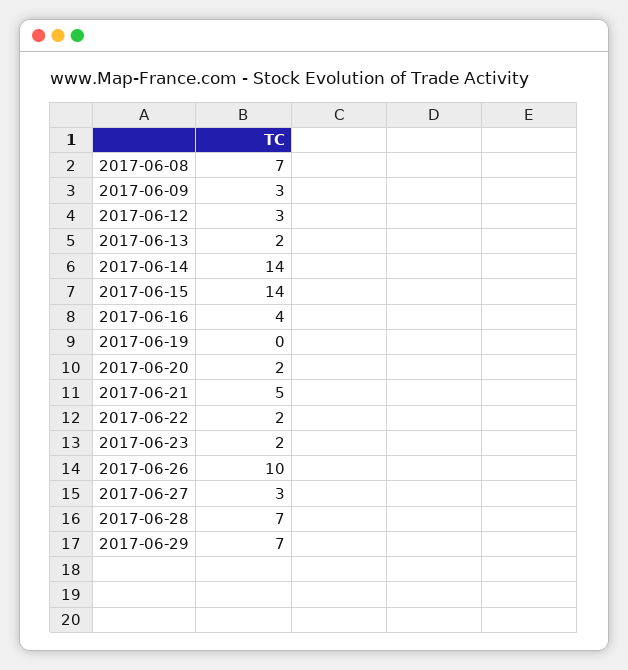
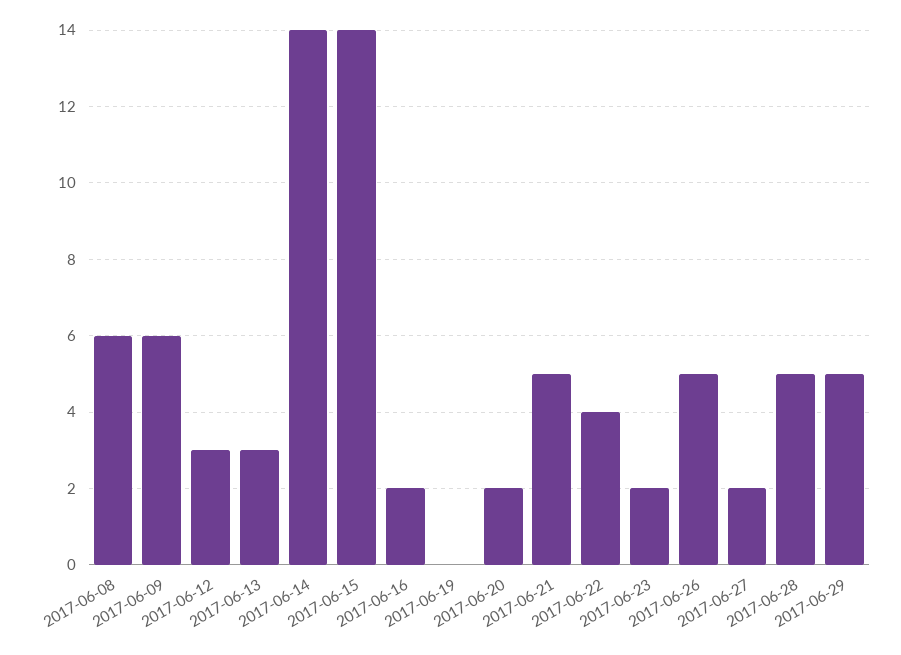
  {
-   "2017-06-08": 7,
+   "2017-06-08": 6,
-   "2017-06-09": 3,
+   "2017-06-09": 6,
    "2017-06-12": 3,
-   "2017-06-13": 2,
+   "2017-06-13": 3,
    "2017-06-14": 14,
    "2017-06-15": 14,
-   "2017-06-16": 4,
+   "2017-06-16": 2,
    "2017-06-19": 0,
    "2017-06-20": 2,
    "2017-06-21": 5,
-   "2017-06-22": 2,
+   "2017-06-22": 4,
    "2017-06-23": 2,
-   "2017-06-26": 10,
+   "2017-06-26": 5,
-   "2017-06-27": 3,
+   "2017-06-27": 2,
-   "2017-06-28": 7,
+   "2017-06-28": 5,
-   "2017-06-29": 7
+   "2017-06-29": 5
  }

